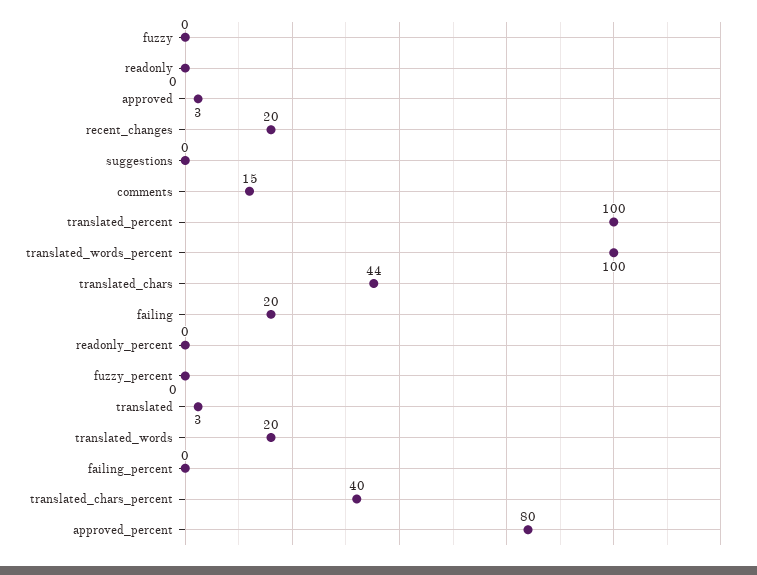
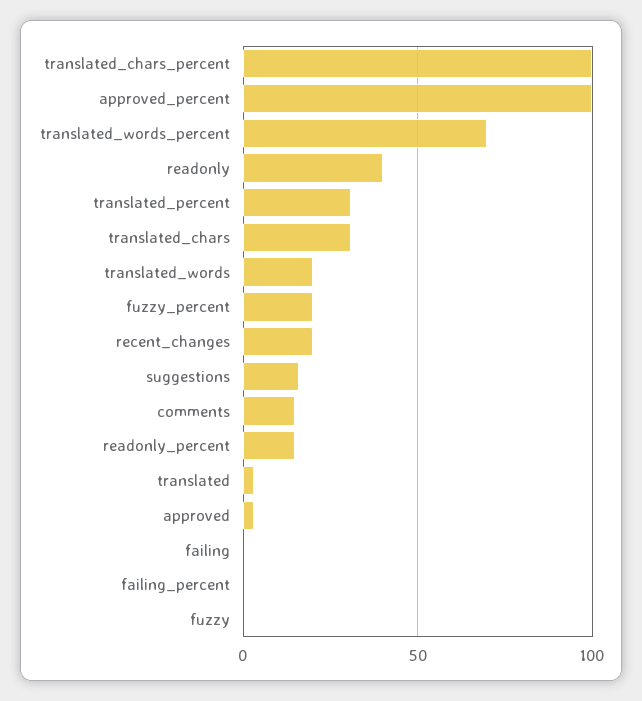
  {
    "fuzzy": 0,
-   "readonly": 0,
+   "readonly": 40,
    "approved": 3,
    "recent_changes": 20,
-   "suggestions": 0,
+   "suggestions": 15,
    "comments": 15,
-   "translated_percent": 100,
+   "translated_percent": 30,
-   "translated_words_percent": 100,
+   "translated_words_percent": 70,
-   "translated_chars": 44,
+   "translated_chars": 30,
-   "failing": 20,
+   "failing": 0,
-   "readonly_percent": 0,
+   "readonly_percent": 15,
-   "fuzzy_percent": 0,
+   "fuzzy_percent": 20,
    "translated": 3,
    "translated_words": 20,
    "failing_percent": 0,
-   "translated_chars_percent": 40,
+   "translated_chars_percent": 100,
-   "approved_percent": 80
+   "approved_percent": 100
  }

